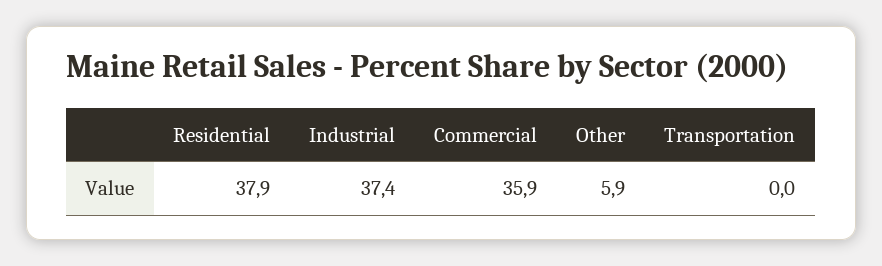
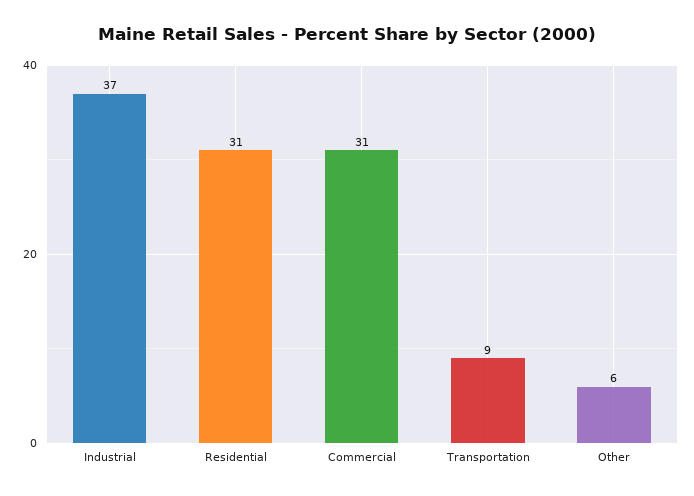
  {
-   "Residential": 37.9,
+   "Residential": 31,
    "Industrial": 37.4,
-   "Commercial": 35.9,
+   "Commercial": 31,
    "Other": 5.9,
-   "Transportation": 0
+   "Transportation": 9
  }

